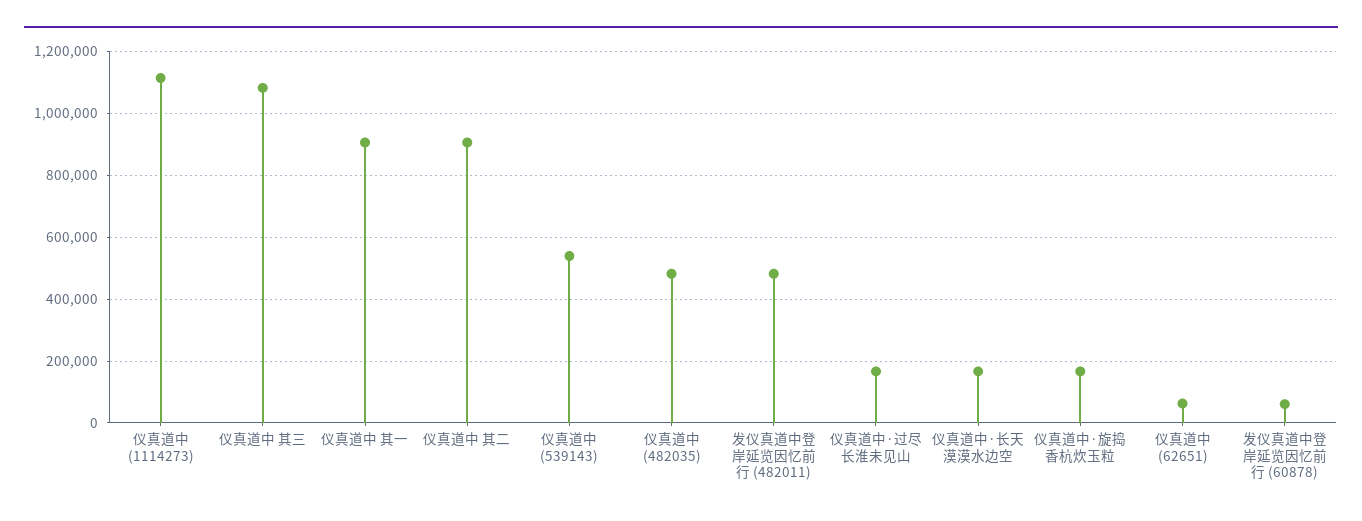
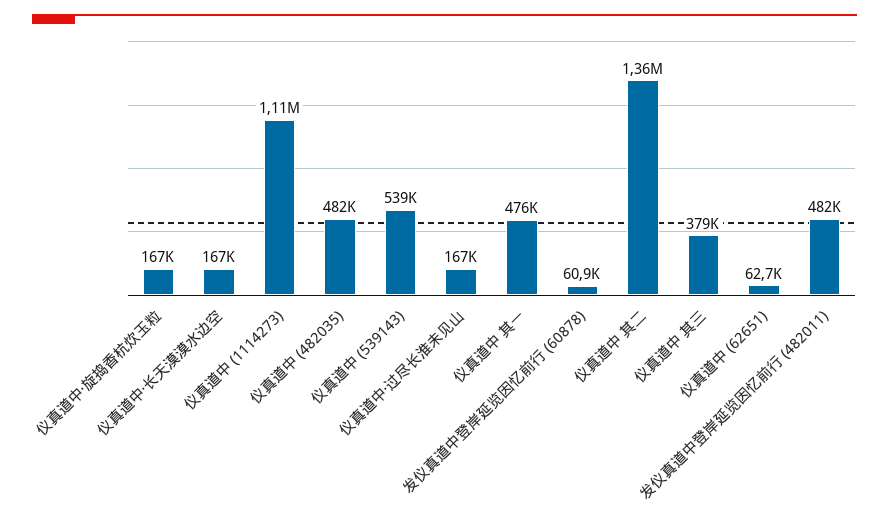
  {
    "仪真道中 (1114273)": 1110000,
-   "仪真道中 其三": 1080000,
+   "仪真道中 其三": 379000,
-   "仪真道中 其一": 900000,
+   "仪真道中 其一": 476000,
-   "仪真道中 其二": 900000,
+   "仪真道中 其二": 1360000,
    "仪真道中 (539143)": 539000,
    "仪真道中 (482035)": 482000,
    "发仪真道中登岸延览因忆前行 (482011)": 482000,
    "仪真道中·过尽长淮未见山": 167000,
    "仪真道中·长天漠漠水边空": 167000,
    "仪真道中·旋捣香杭炊玉粒": 167000,
    "仪真道中 (62651)": 62700,
    "发仪真道中登岸延览因忆前行 (60878)": 60900
  }

